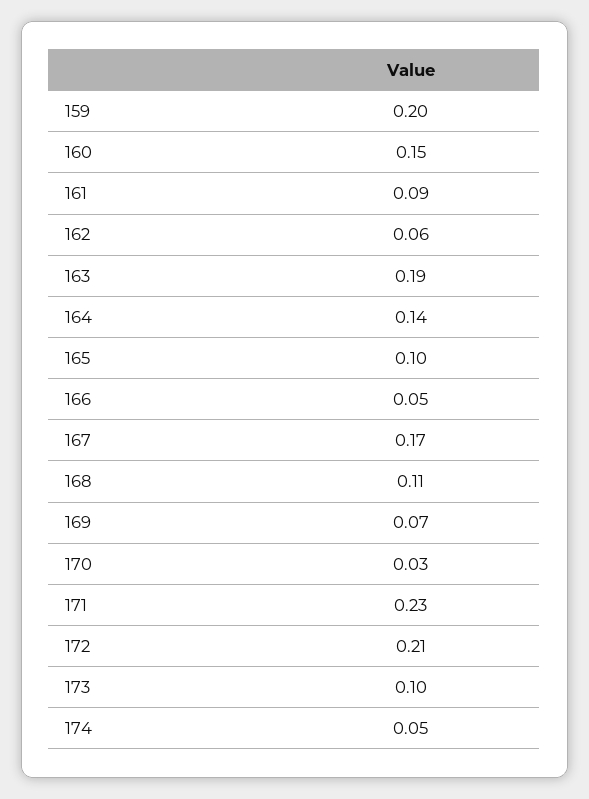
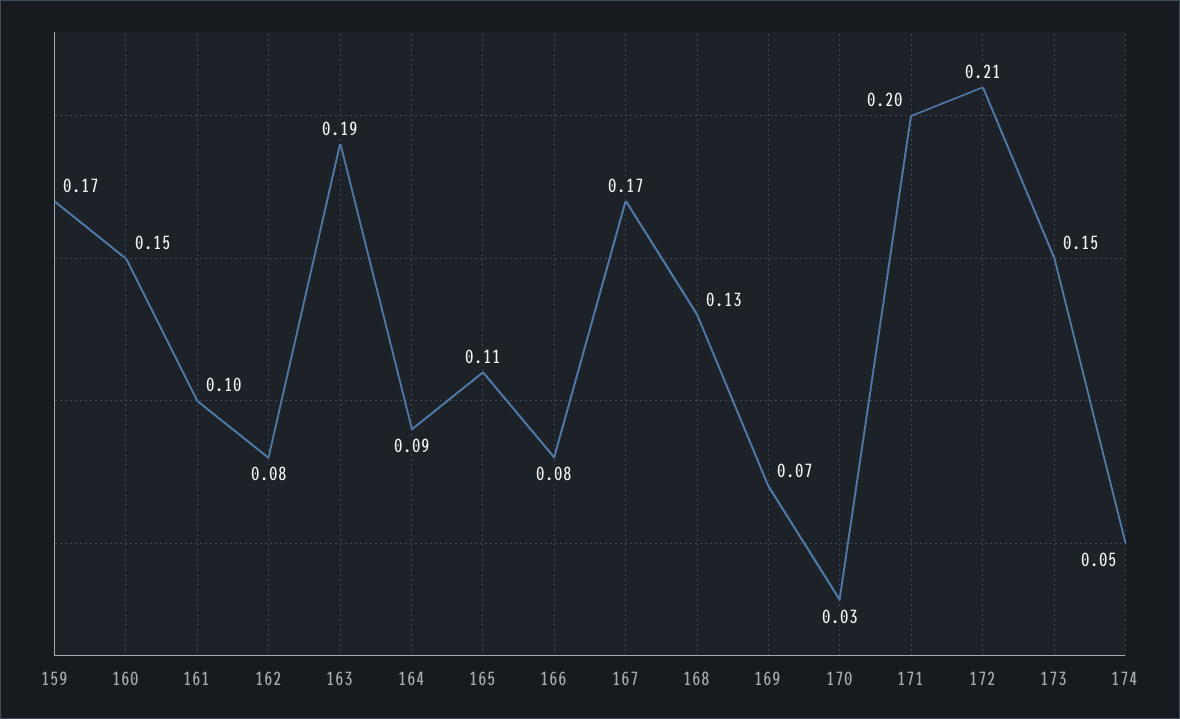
  {
-   "159": 0.2,
+   "159": 0.17,
    "160": 0.15,
-   "161": 0.09,
+   "161": 0.1,
-   "162": 0.06,
+   "162": 0.08,
    "163": 0.19,
-   "164": 0.14,
+   "164": 0.09,
-   "165": 0.1,
+   "165": 0.11,
-   "166": 0.05,
+   "166": 0.08,
    "167": 0.17,
-   "168": 0.11,
+   "168": 0.13,
    "169": 0.07,
    "170": 0.03,
-   "171": 0.23,
+   "171": 0.2,
    "172": 0.21,
-   "173": 0.1,
+   "173": 0.15,
    "174": 0.05
  }

